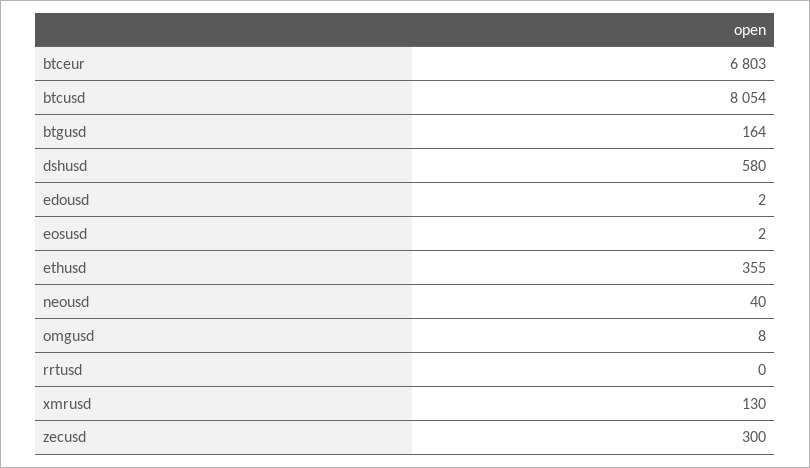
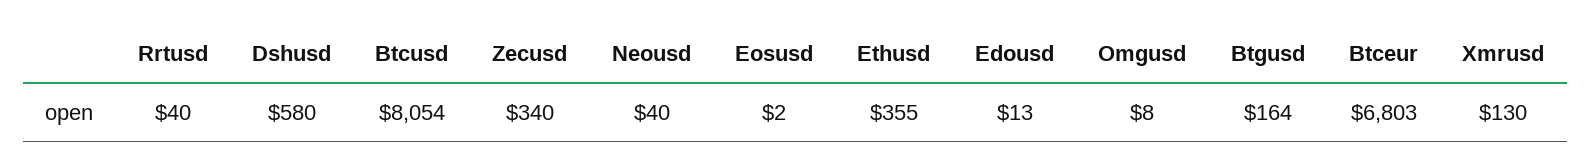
  {
    "btceur": 6803,
    "btcusd": 8054,
    "btgusd": 164,
    "dshusd": 580,
-   "edousd": 2,
+   "edousd": 13,
    "eosusd": 2,
    "ethusd": 355,
    "neousd": 40,
    "omgusd": 8,
-   "rrtusd": 0,
+   "rrtusd": 40,
    "xmrusd": 130,
-   "zecusd": 300
+   "zecusd": 340
  }

